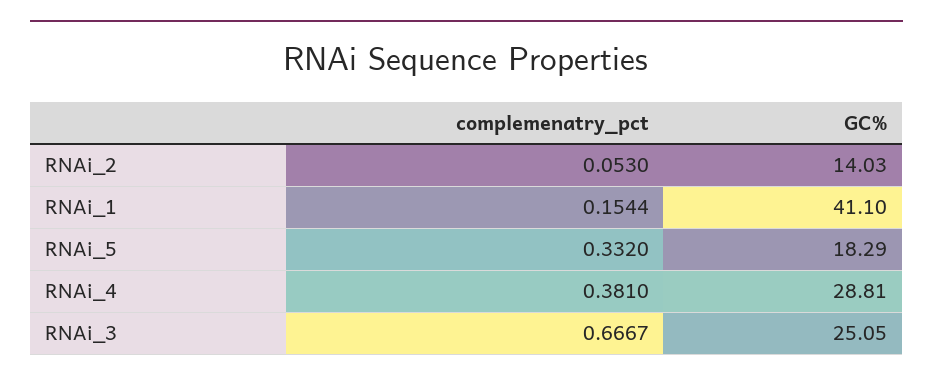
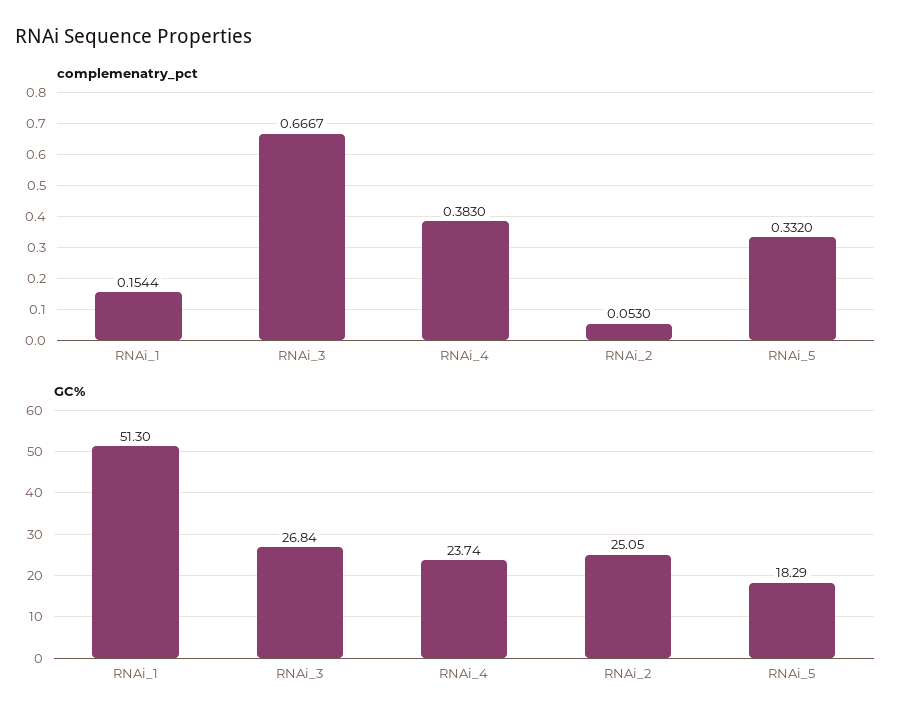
  {
    "complemenatry_pct": {
      "RNAi_2": 0.053,
      "RNAi_1": 0.1544,
      "RNAi_5": 0.332,
-     "RNAi_4": 0.381,
+     "RNAi_4": 0.383,
      "RNAi_3": 0.6667
    },
    "GC%": {
-     "RNAi_2": 14.03,
+     "RNAi_2": 25.05,
-     "RNAi_1": 41.1,
+     "RNAi_1": 51.3,
      "RNAi_5": 18.29,
-     "RNAi_4": 28.81,
+     "RNAi_4": 23.74,
-     "RNAi_3": 25.05
+     "RNAi_3": 26.84
    }
  }

